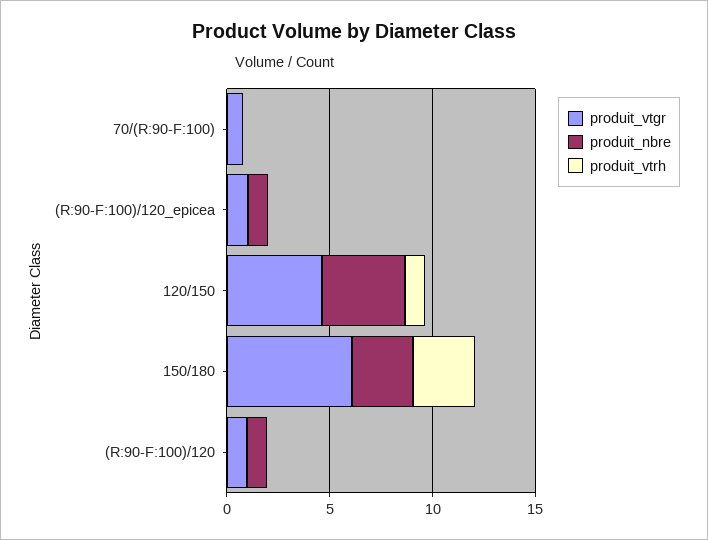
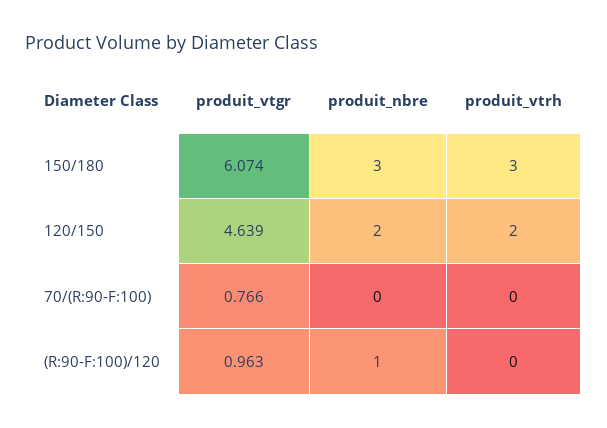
  {
    "produit_vtgr": {
      "70/(R:90-F:100)": 0.766,
-     "(R:90-F:100)/120_epicea": 1,
      "120/150": 4.639,
      "150/180": 6.074,
      "(R:90-F:100)/120": 0.963
    },
    "produit_nbre": {
      "70/(R:90-F:100)": 0,
-     "(R:90-F:100)/120_epicea": 1,
-     "120/150": 4,
+     "120/150": 2,
      "150/180": 3,
      "(R:90-F:100)/120": 1
    },
    "produit_vtrh": {
      "70/(R:90-F:100)": 0,
-     "(R:90-F:100)/120_epicea": 0,
-     "120/150": 1,
+     "120/150": 2,
      "150/180": 3,
      "(R:90-F:100)/120": 0
    }
  }

